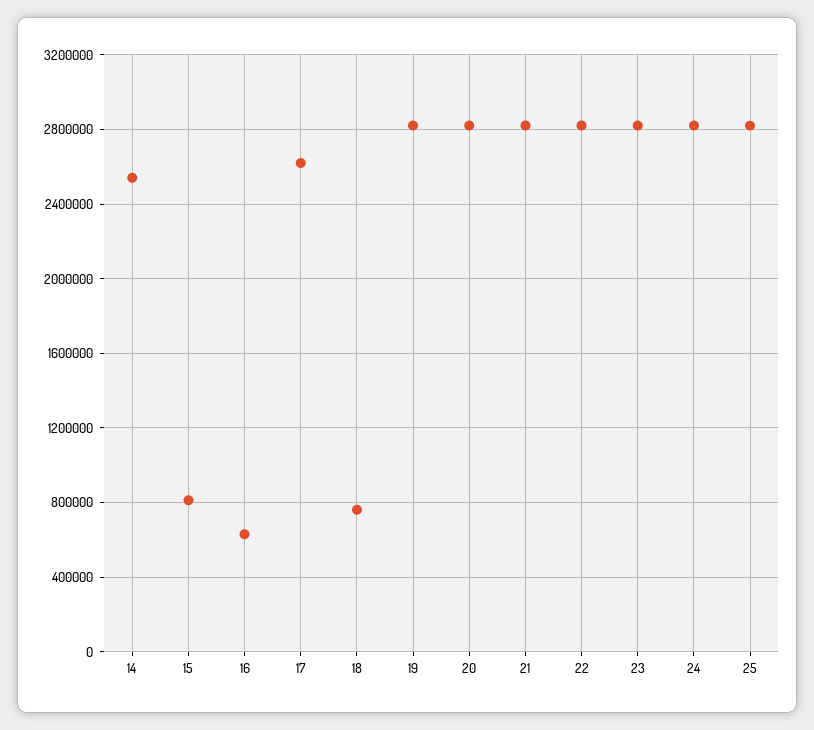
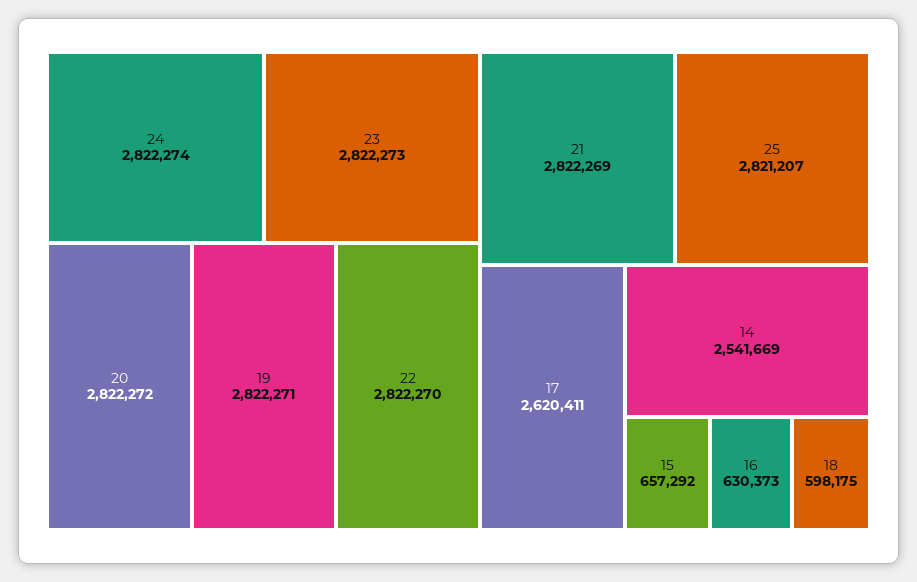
  {
    "14": 2541669,
-   "15": 800000,
+   "15": 657292,
    "16": 630373,
    "17": 2620411,
-   "18": 750000,
+   "18": 598175,
    "19": 2822271,
    "20": 2822272,
    "21": 2822269,
    "22": 2822270,
    "23": 2822273,
    "24": 2822274,
    "25": 2821207
  }

